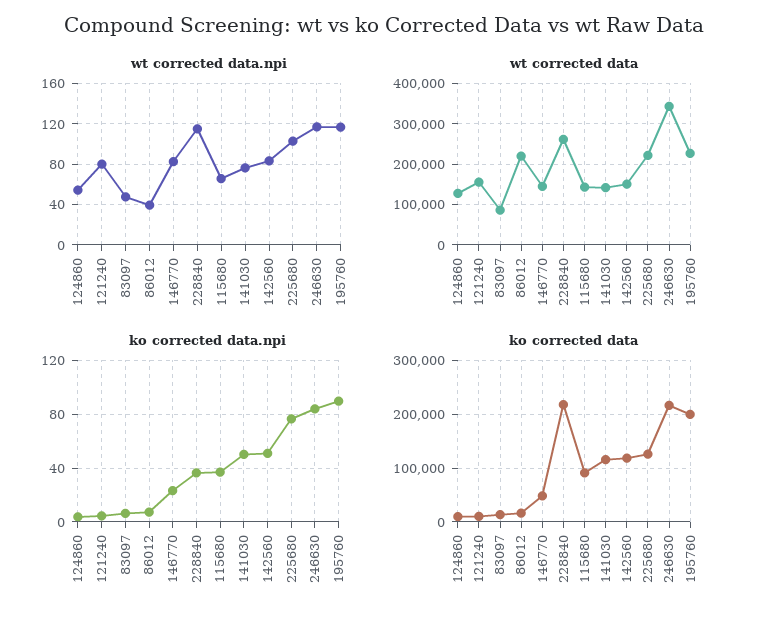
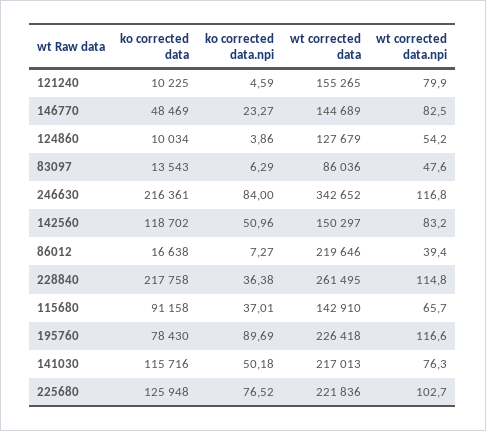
  {
    "wt corrected data.npi": {
      "124860": 54.2,
      "121240": 79.9,
      "83097": 47.6,
      "86012": 39.4,
      "146770": 82.5,
      "228840": 114.8,
      "115680": 65.7,
      "141030": 76.3,
      "142560": 83.2,
      "225680": 102.7,
      "246630": 116.8,
      "195760": 116.6
    },
    "wt corrected data": {
      "124860": 127679,
      "121240": 155265,
      "83097": 86036,
      "86012": 219646,
      "146770": 144689,
      "228840": 261495,
      "115680": 142910,
-     "141030": 140000,
+     "141030": 217013,
      "142560": 150297,
      "225680": 221836,
      "246630": 342652,
      "195760": 226418
    },
    "ko corrected data.npi": {
      "124860": 3.86,
      "121240": 4.59,
      "83097": 6.29,
      "86012": 7.27,
      "146770": 23.27,
      "228840": 36.38,
      "115680": 37.01,
      "141030": 50.18,
      "142560": 50.96,
      "225680": 76.52,
      "246630": 84,
      "195760": 89.69
    },
    "ko corrected data": {
      "124860": 10034,
      "121240": 10225,
      "83097": 13543,
      "86012": 16638,
      "146770": 48469,
      "228840": 217758,
      "115680": 91158,
      "141030": 115716,
      "142560": 118702,
      "225680": 125948,
      "246630": 216361,
-     "195760": 200000
+     "195760": 78430
    }
  }

